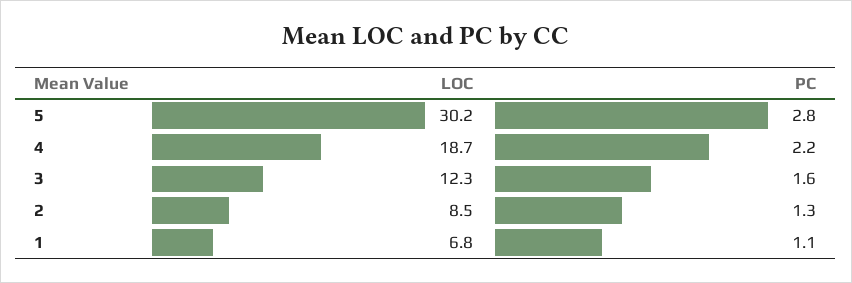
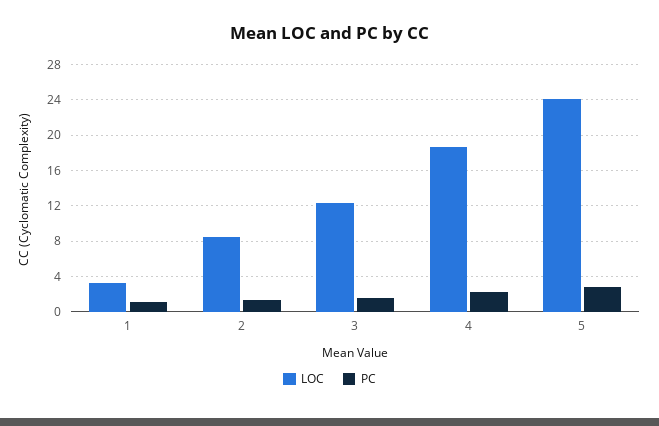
  {
    "LOC": {
-     "5": 30.2,
+     "5": 24,
      "4": 18.7,
      "3": 12.3,
      "2": 8.5,
-     "1": 6.8
+     "1": 3
    },
    "PC": {
      "5": 2.8,
      "4": 2.2,
      "3": 1.6,
      "2": 1.3,
      "1": 1.1
    }
  }

